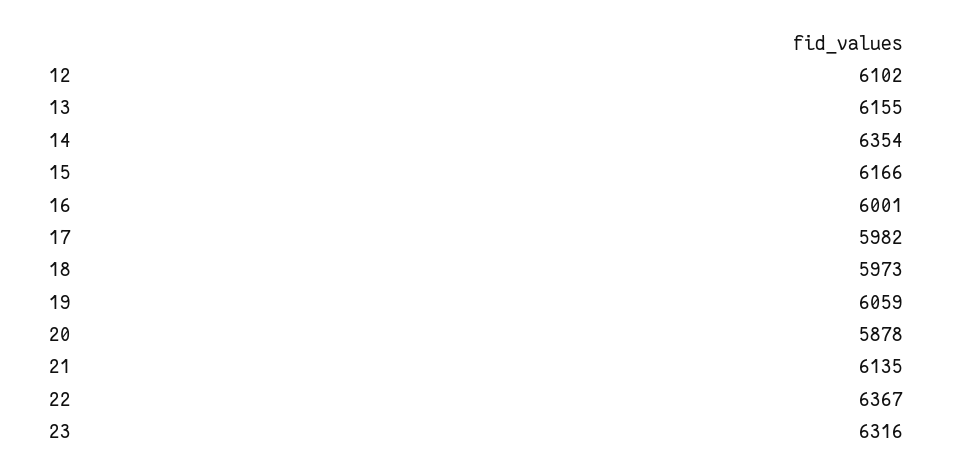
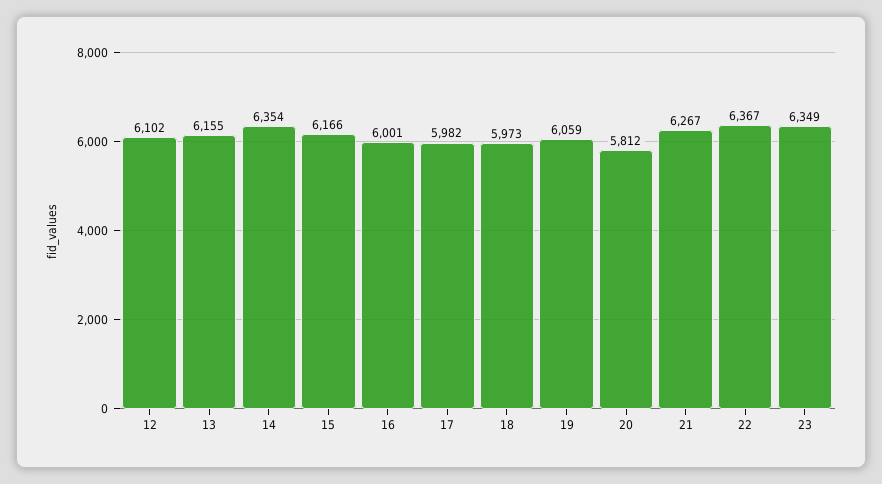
  {
    "12": 6102,
    "13": 6155,
    "14": 6354,
    "15": 6166,
    "16": 6001,
    "17": 5982,
    "18": 5973,
    "19": 6059,
-   "20": 5878,
+   "20": 5812,
-   "21": 6135,
+   "21": 6267,
    "22": 6367,
-   "23": 6316
+   "23": 6349
  }

